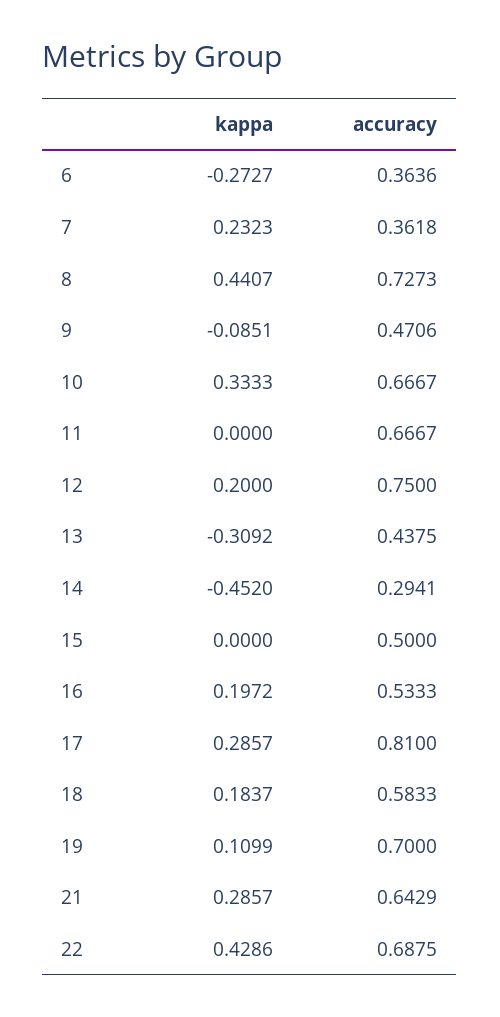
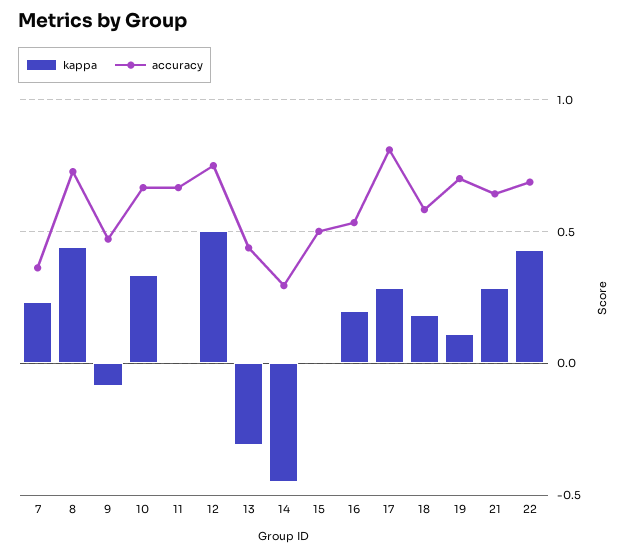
  {
    "kappa": {
-     "6": -0.2727,
      "7": 0.2323,
      "8": 0.4407,
      "9": -0.0851,
      "10": 0.3333,
      "11": 0,
-     "12": 0.2,
+     "12": 0.5,
      "13": -0.3092,
      "14": -0.452,
      "15": 0,
      "16": 0.1972,
      "17": 0.2857,
      "18": 0.1837,
      "19": 0.1099,
      "21": 0.2857,
      "22": 0.4286
    },
    "accuracy": {
-     "6": 0.3636,
      "7": 0.3618,
      "8": 0.7273,
      "9": 0.4706,
      "10": 0.6667,
      "11": 0.6667,
      "12": 0.75,
      "13": 0.4375,
      "14": 0.2941,
      "15": 0.5,
      "16": 0.5333,
      "17": 0.81,
      "18": 0.5833,
      "19": 0.7,
      "21": 0.6429,
      "22": 0.6875
    }
  }

